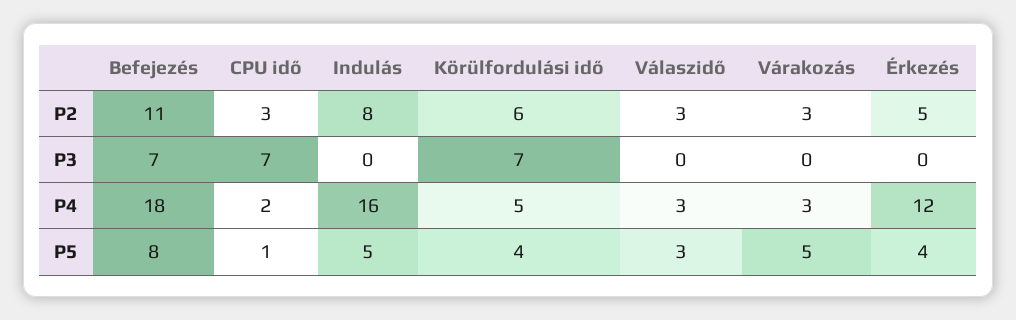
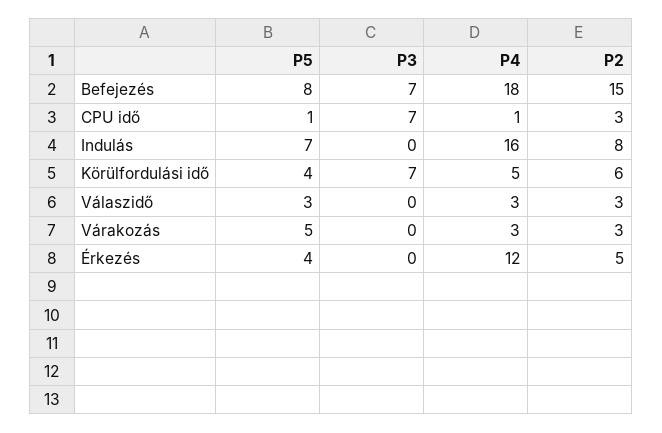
  {
    "Befejezés": {
-     "P2": 11,
+     "P2": 15,
      "P3": 7,
      "P4": 18,
      "P5": 8
    },
    "CPU idő": {
      "P2": 3,
      "P3": 7,
-     "P4": 2,
+     "P4": 1,
      "P5": 1
    },
    "Indulás": {
      "P2": 8,
      "P3": 0,
      "P4": 16,
-     "P5": 5
+     "P5": 7
    },
    "Körülfordulási idő": {
      "P2": 6,
      "P3": 7,
      "P4": 5,
      "P5": 4
    },
    "Válaszidő": {
      "P2": 3,
      "P3": 0,
      "P4": 3,
      "P5": 3
    },
    "Várakozás": {
      "P2": 3,
      "P3": 0,
      "P4": 3,
      "P5": 5
    },
    "Érkezés": {
      "P2": 5,
      "P3": 0,
      "P4": 12,
      "P5": 4
    }
  }

